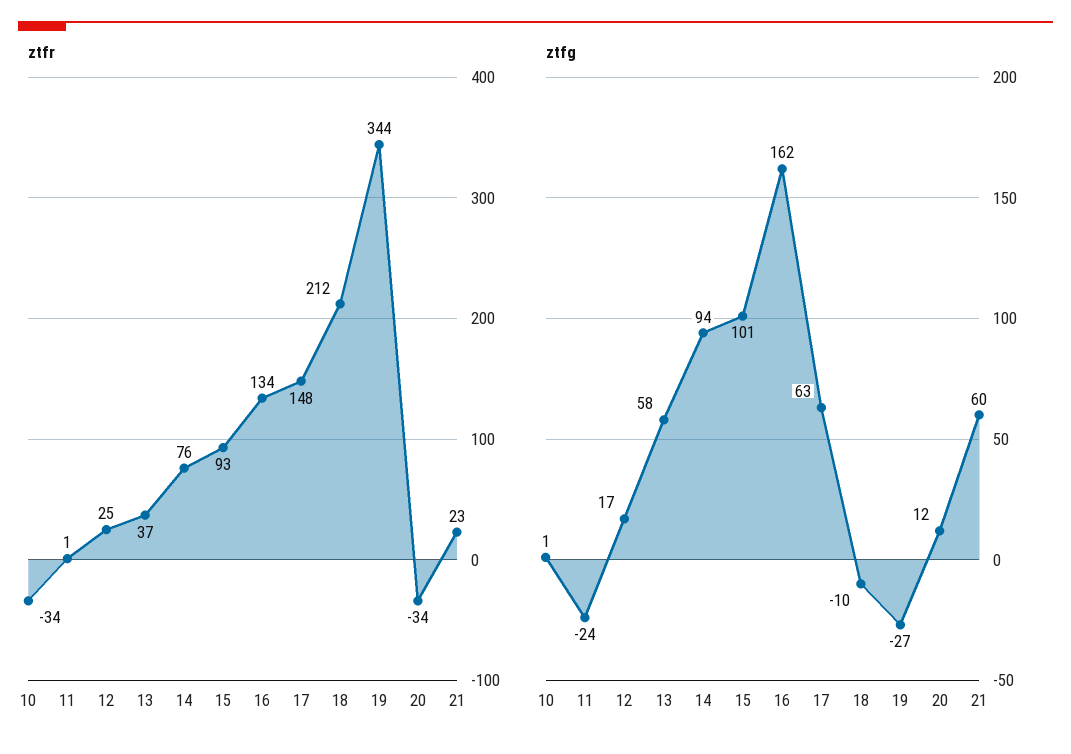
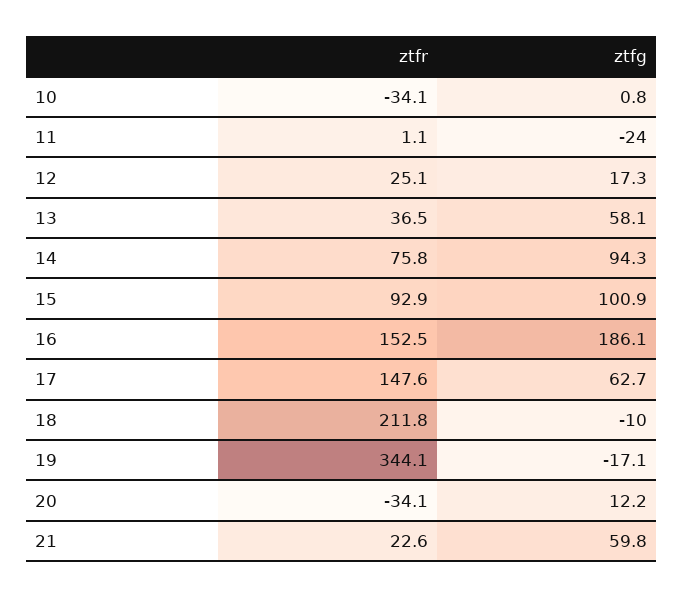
  {
    "ztfr": {
      "10": -34.1,
      "11": 1.1,
      "12": 25.1,
      "13": 36.5,
      "14": 75.8,
      "15": 92.9,
-     "16": 134,
+     "16": 152.5,
      "17": 147.6,
      "18": 211.8,
      "19": 344.1,
      "20": -34.1,
      "21": 22.6
    },
    "ztfg": {
      "10": 0.8,
      "11": -24,
      "12": 17.3,
      "13": 58.1,
      "14": 94.3,
      "15": 100.9,
-     "16": 162,
+     "16": 186.1,
      "17": 62.7,
      "18": -10,
-     "19": -27,
+     "19": -17.1,
      "20": 12.2,
      "21": 59.8
    }
  }

